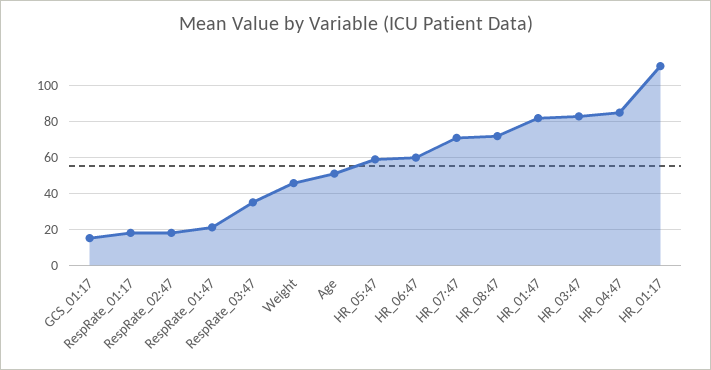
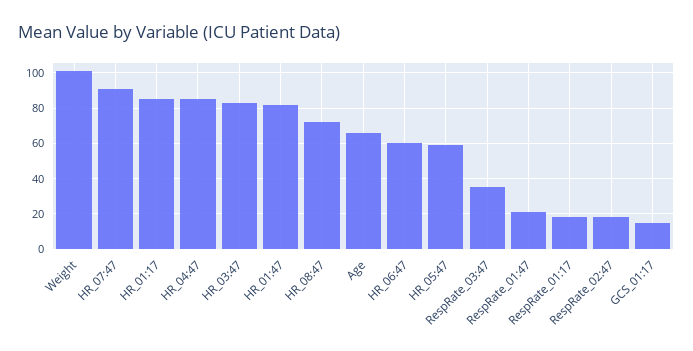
  {
    "GCS_01:17": 15,
    "RespRate_01:17": 20,
    "RespRate_02:47": 20,
    "RespRate_01:47": 20,
    "RespRate_03:47": 35,
-   "Weight": 45,
+   "Weight": 100,
-   "Age": 50,
+   "Age": 65,
    "HR_05:47": 60,
    "HR_06:47": 60,
-   "HR_07:47": 70,
+   "HR_07:47": 90,
    "HR_08:47": 70,
    "HR_01:47": 80,
    "HR_03:47": 85,
    "HR_04:47": 85,
-   "HR_01:17": 110
+   "HR_01:17": 85
  }

